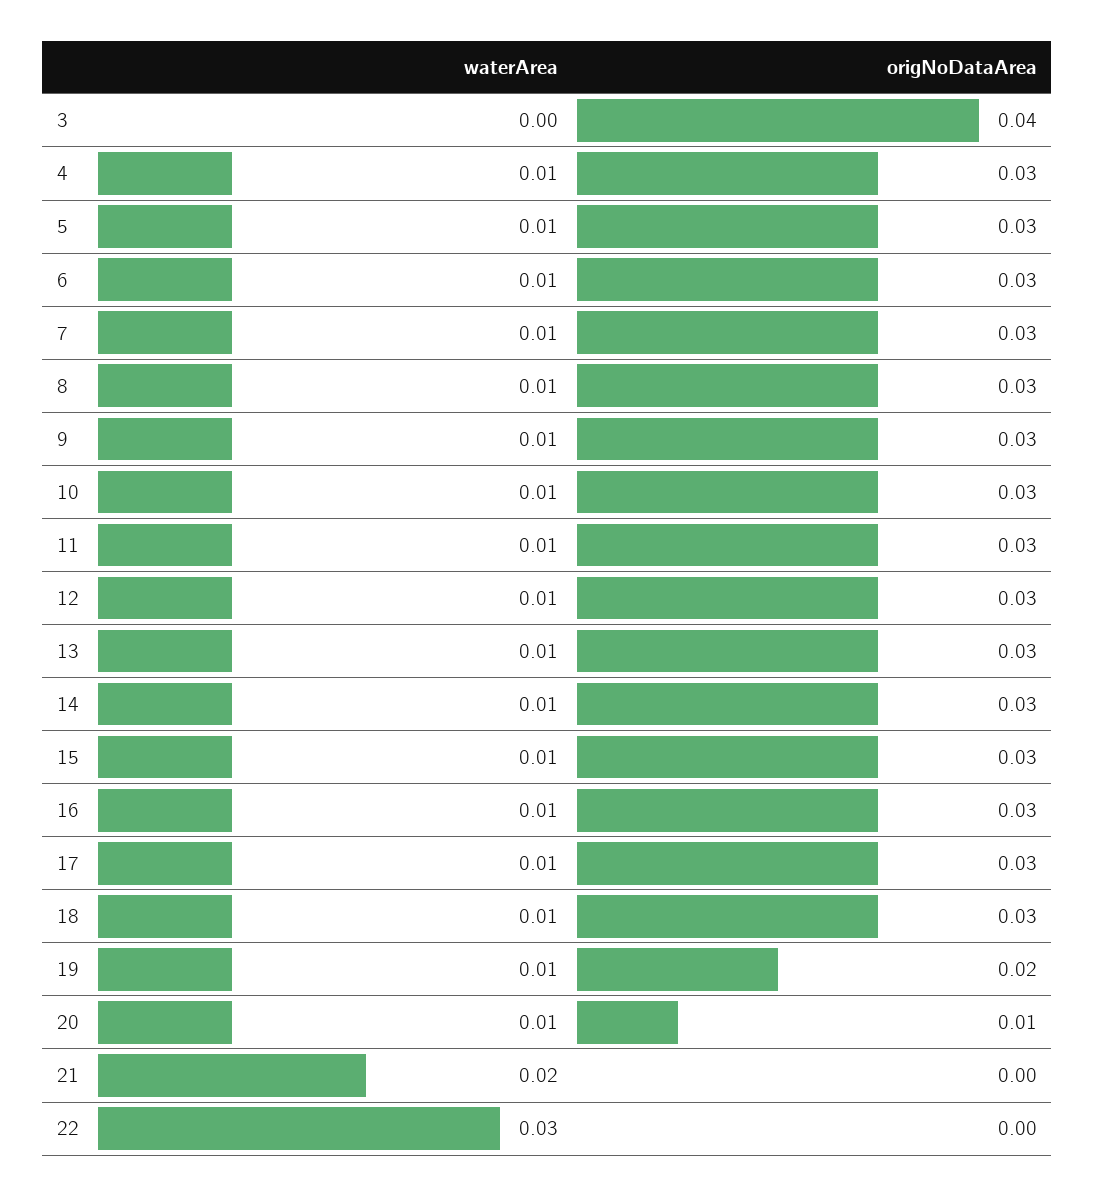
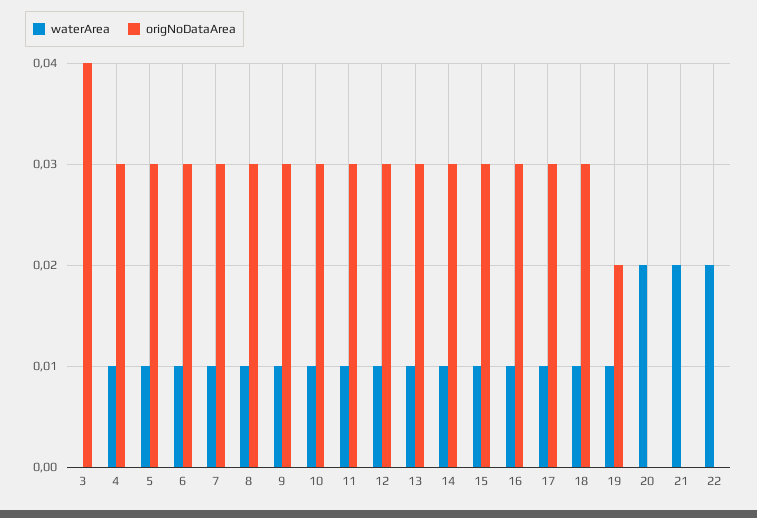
  {
    "waterArea": {
      "3": 0,
      "4": 0.01,
      "5": 0.01,
      "6": 0.01,
      "7": 0.01,
      "8": 0.01,
      "9": 0.01,
      "10": 0.01,
      "11": 0.01,
      "12": 0.01,
      "13": 0.01,
      "14": 0.01,
      "15": 0.01,
      "16": 0.01,
      "17": 0.01,
      "18": 0.01,
      "19": 0.01,
-     "20": 0.01,
+     "20": 0.02,
      "21": 0.02,
-     "22": 0.03
+     "22": 0.02
    },
    "origNoDataArea": {
      "3": 0.04,
      "4": 0.03,
      "5": 0.03,
      "6": 0.03,
      "7": 0.03,
      "8": 0.03,
      "9": 0.03,
      "10": 0.03,
      "11": 0.03,
      "12": 0.03,
      "13": 0.03,
      "14": 0.03,
      "15": 0.03,
      "16": 0.03,
      "17": 0.03,
      "18": 0.03,
      "19": 0.02,
-     "20": 0.01,
+     "20": 0,
      "21": 0,
      "22": 0
    }
  }

